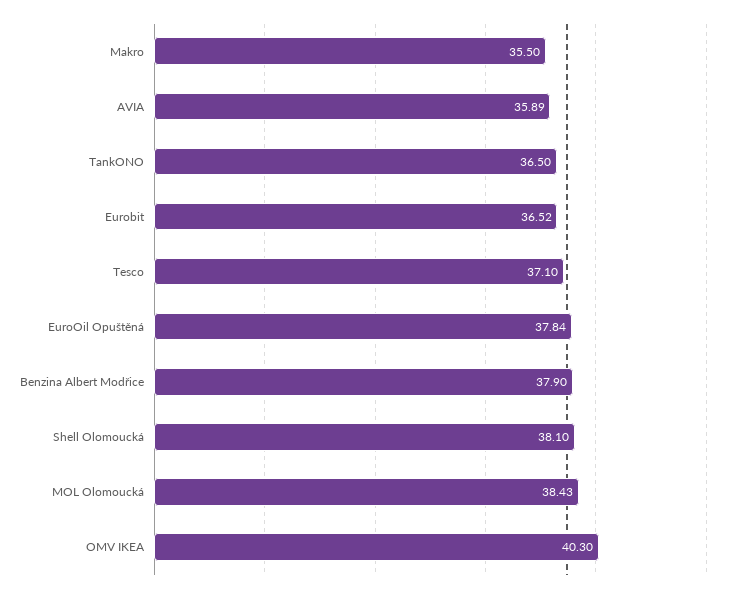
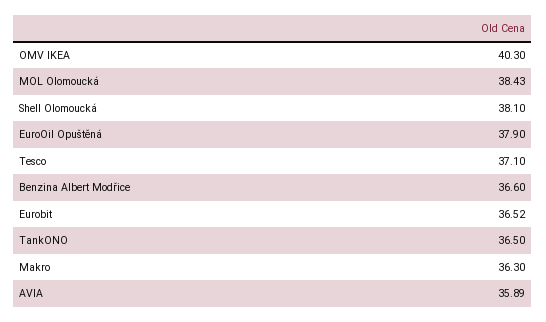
  {
-   "Makro": 35.5,
+   "Makro": 36.3,
    "AVIA": 35.89,
    "TankONO": 36.5,
    "Eurobit": 36.52,
    "Tesco": 37.1,
-   "EuroOil Opuštěná": 37.84,
+   "EuroOil Opuštěná": 37.9,
-   "Benzina Albert Modřice": 37.9,
+   "Benzina Albert Modřice": 36.6,
    "Shell Olomoucká": 38.1,
    "MOL Olomoucká": 38.43,
    "OMV IKEA": 40.3
  }

